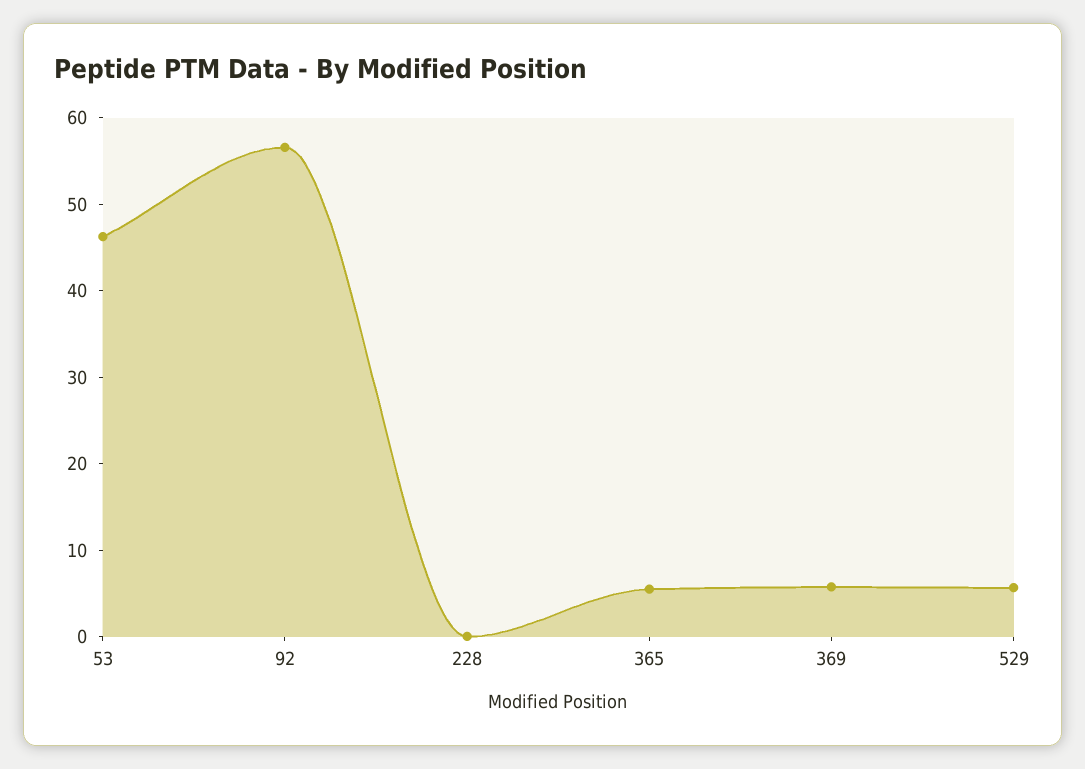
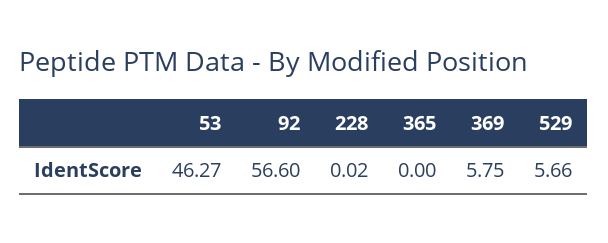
  {
    "53": 46.27,
    "92": 56.6,
    "228": 0.02,
-   "365": 6,
+   "365": 0,
    "369": 5.75,
    "529": 5.66
  }

